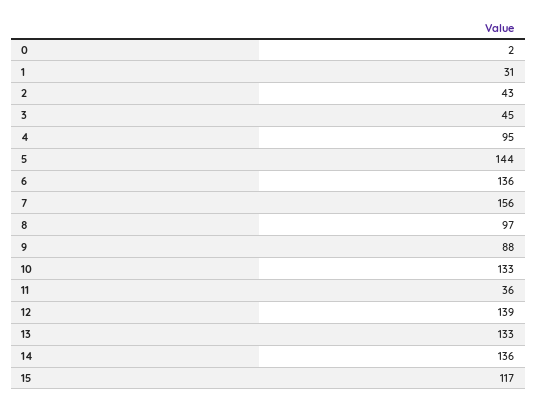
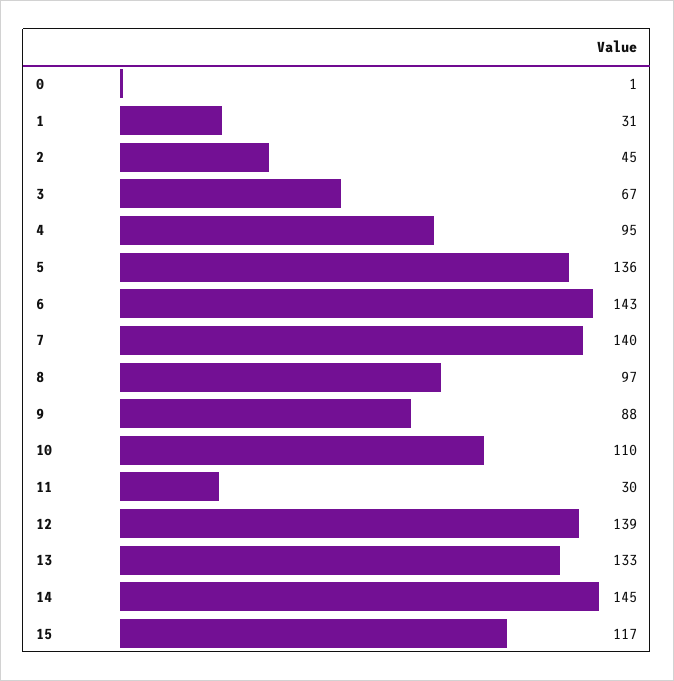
  {
-   "0": 2,
+   "0": 1,
    "1": 31,
-   "2": 43,
+   "2": 45,
-   "3": 45,
+   "3": 67,
    "4": 95,
-   "5": 144,
+   "5": 136,
-   "6": 136,
+   "6": 143,
-   "7": 156,
+   "7": 140,
    "8": 97,
    "9": 88,
-   "10": 133,
+   "10": 110,
-   "11": 36,
+   "11": 30,
    "12": 139,
    "13": 133,
-   "14": 136,
+   "14": 145,
    "15": 117
  }

